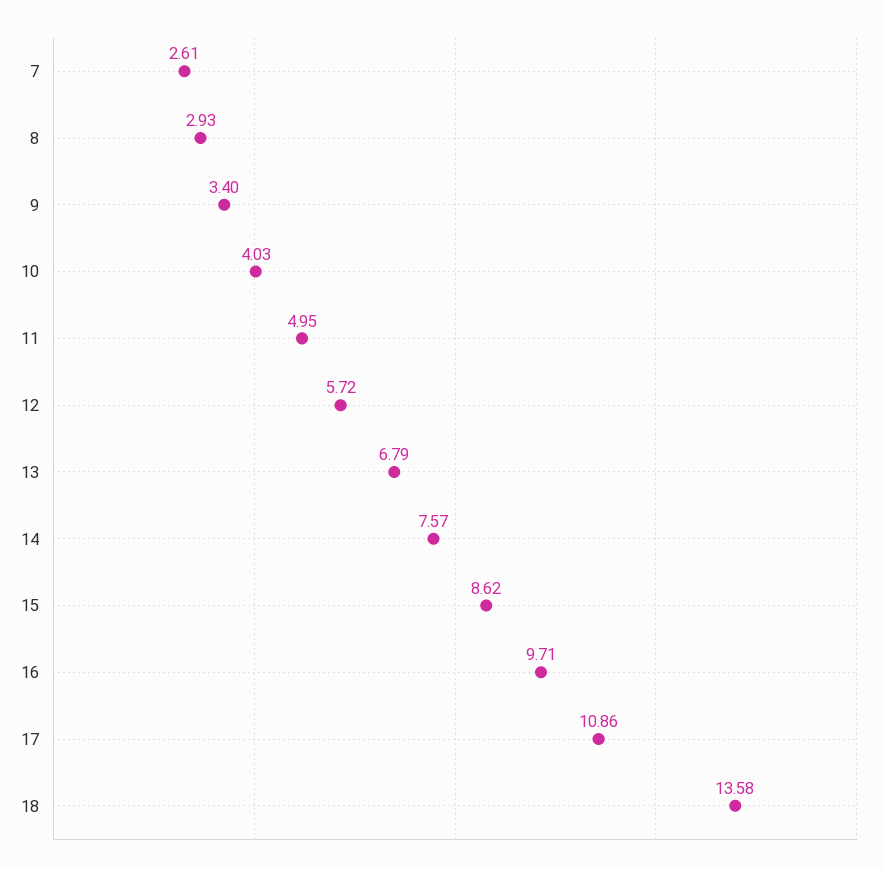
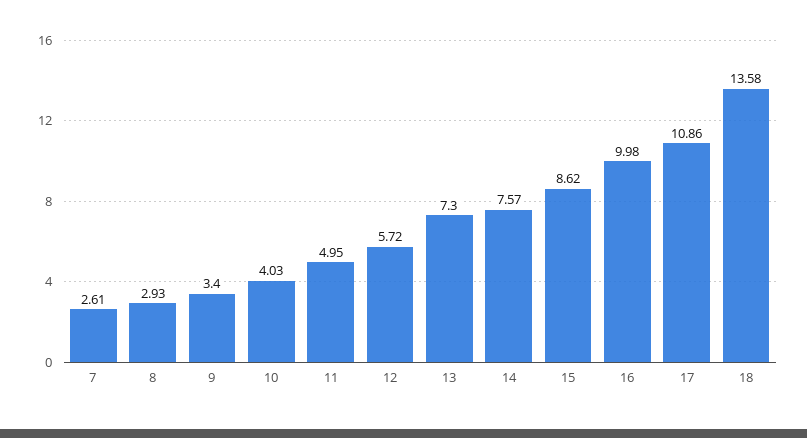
  {
    "7": 2.61,
    "8": 2.93,
    "9": 3.4,
    "10": 4.03,
    "11": 4.95,
    "12": 5.72,
-   "13": 6.79,
+   "13": 7.3,
    "14": 7.57,
    "15": 8.62,
-   "16": 9.71,
+   "16": 9.98,
    "17": 10.86,
    "18": 13.58
  }

